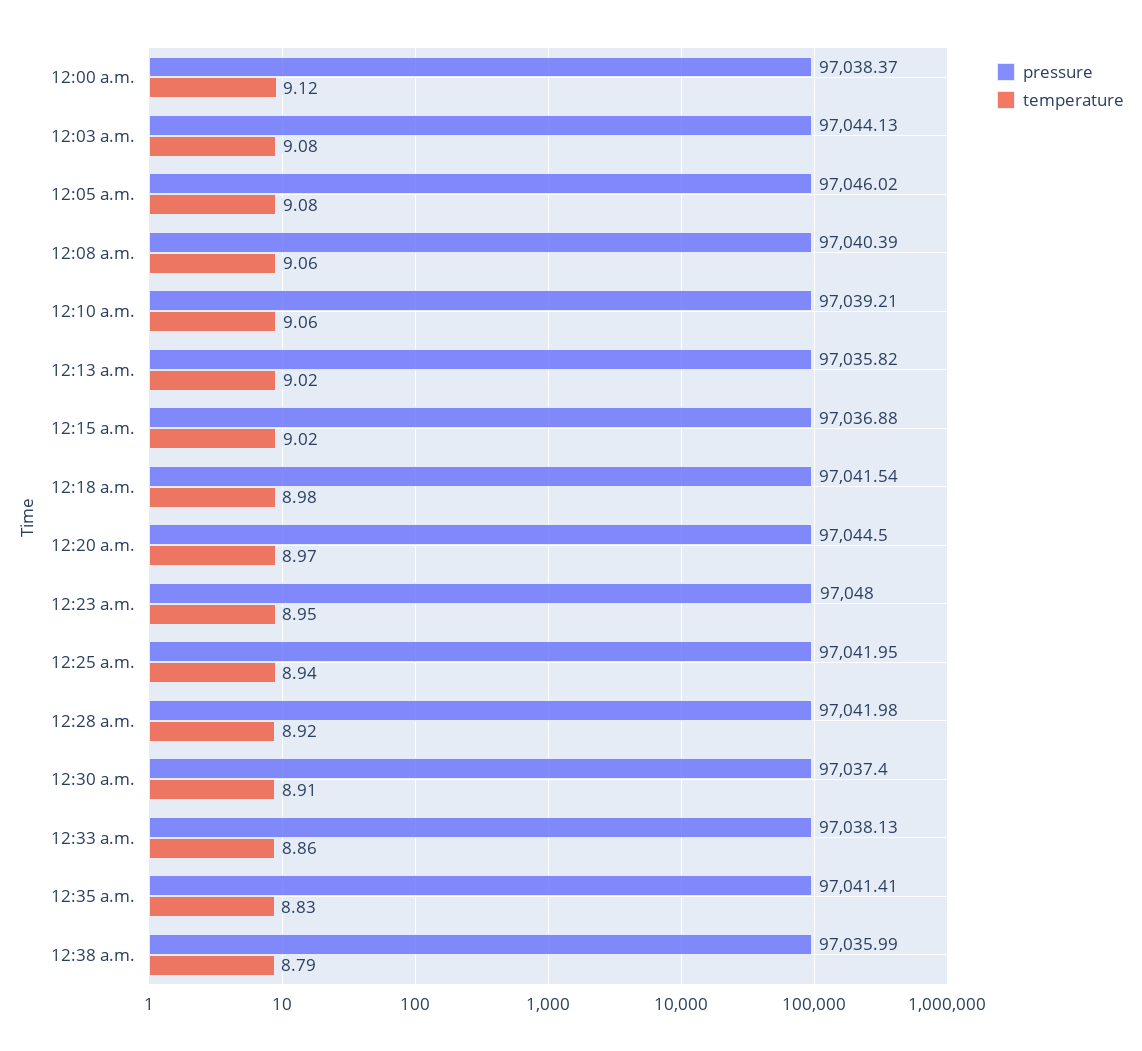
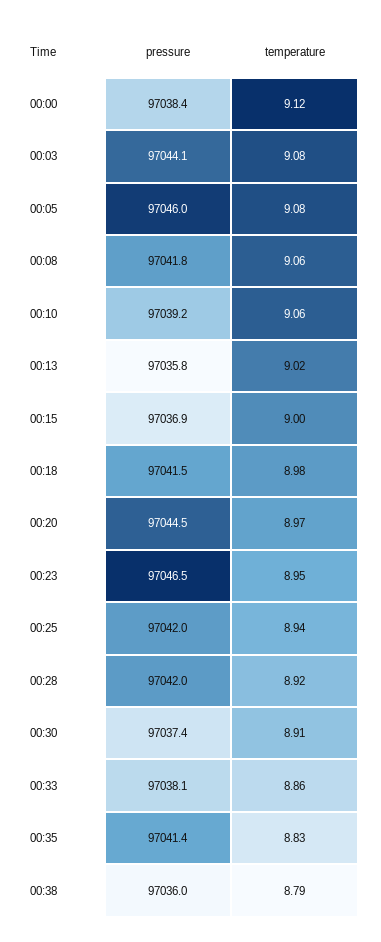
  {
    "pressure": {
      "12:00 a.m.": 97038.37,
      "12:03 a.m.": 97044.13,
      "12:05 a.m.": 97046.02,
-     "12:08 a.m.": 97040.39,
+     "12:08 a.m.": 97041.8,
      "12:10 a.m.": 97039.21,
      "12:13 a.m.": 97035.82,
      "12:15 a.m.": 97036.88,
      "12:18 a.m.": 97041.54,
      "12:20 a.m.": 97044.5,
-     "12:23 a.m.": 97048,
+     "12:23 a.m.": 97046.5,
      "12:25 a.m.": 97041.95,
      "12:28 a.m.": 97041.98,
      "12:30 a.m.": 97037.4,
      "12:33 a.m.": 97038.13,
      "12:35 a.m.": 97041.41,
      "12:38 a.m.": 97035.99
    },
    "temperature": {
      "12:00 a.m.": 9.12,
      "12:03 a.m.": 9.08,
      "12:05 a.m.": 9.08,
      "12:08 a.m.": 9.06,
      "12:10 a.m.": 9.06,
      "12:13 a.m.": 9.02,
-     "12:15 a.m.": 9.02,
+     "12:15 a.m.": 9,
      "12:18 a.m.": 8.98,
      "12:20 a.m.": 8.97,
      "12:23 a.m.": 8.95,
      "12:25 a.m.": 8.94,
      "12:28 a.m.": 8.92,
      "12:30 a.m.": 8.91,
      "12:33 a.m.": 8.86,
      "12:35 a.m.": 8.83,
      "12:38 a.m.": 8.79
    }
  }

